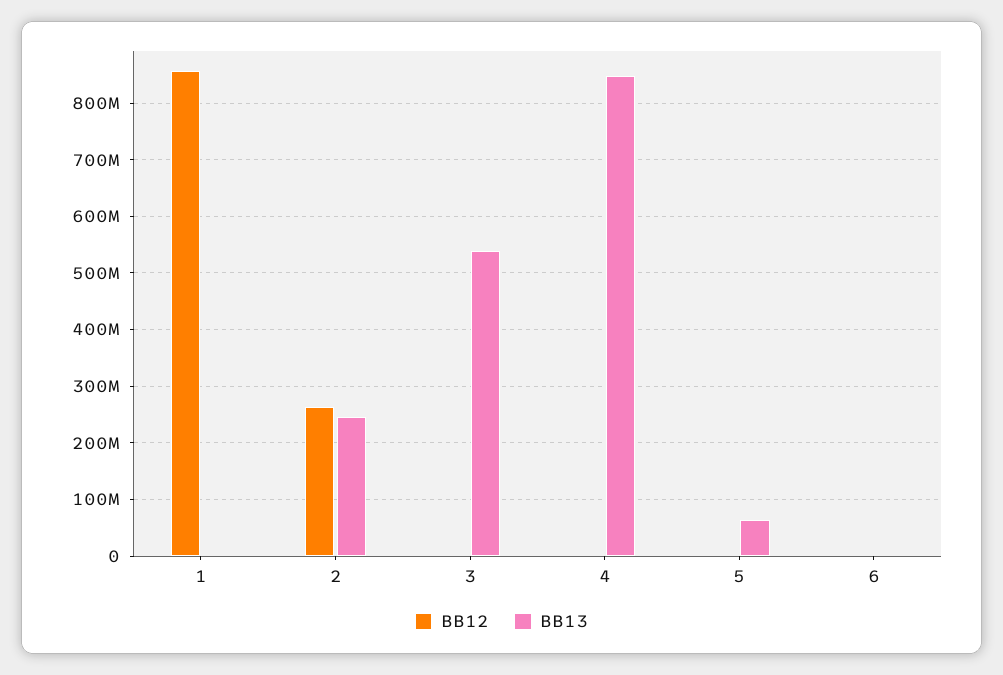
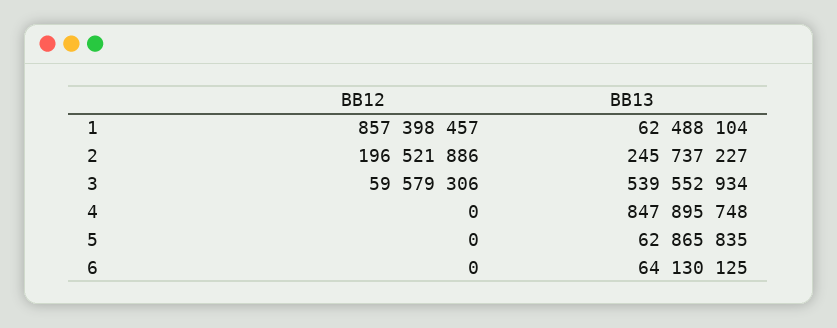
  {
    "BB12": {
      "1": 857398457,
-     "2": 260000000,
+     "2": 196521886,
-     "3": 0,
+     "3": 59579306,
      "4": 0,
      "5": 0,
      "6": 0
    },
    "BB13": {
-     "1": 0,
+     "1": 62488104,
      "2": 245737227,
      "3": 539552934,
      "4": 847895748,
      "5": 62865835,
-     "6": 0
+     "6": 64130125
    }
  }

